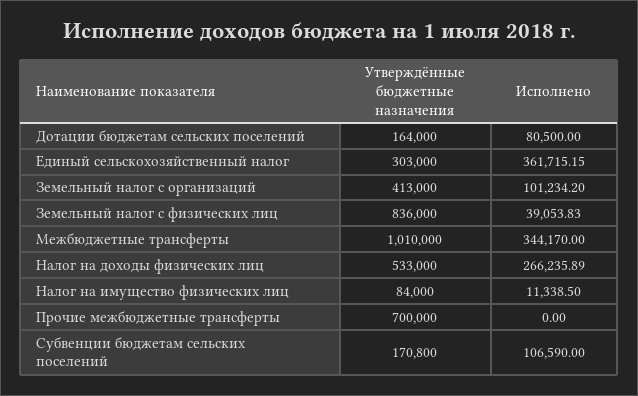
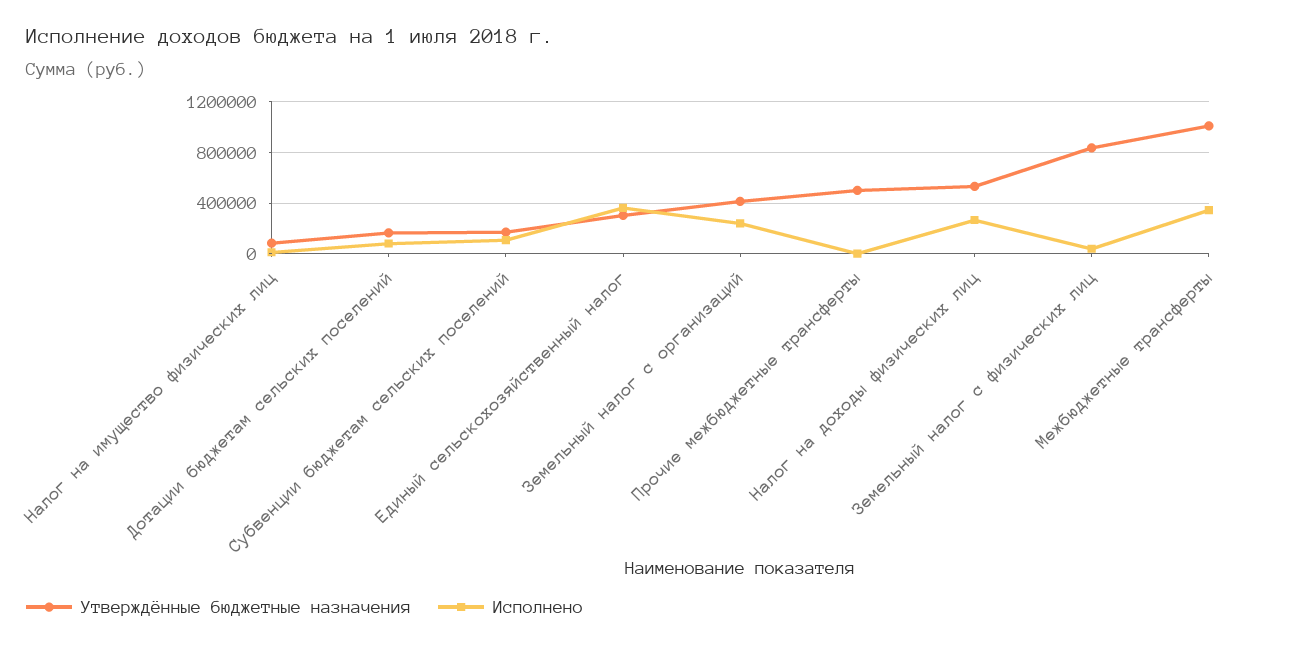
  {
    "Утверждённые бюджетные назначения": {
      "Дотации бюджетам сельских поселений": 164000,
      "Единый сельскохозяйственный налог": 303000,
      "Земельный налог с организаций": 413000,
      "Земельный налог с физических лиц": 836000,
      "Межбюджетные трансферты": 1010000,
      "Налог на доходы физических лиц": 533000,
      "Налог на имущество физических лиц": 84000,
-     "Прочие межбюджетные трансферты": 700000,
+     "Прочие межбюджетные трансферты": 500000,
      "Субвенции бюджетам сельских поселений": 170800
    },
    "Исполнено": {
      "Дотации бюджетам сельских поселений": 80500,
      "Единый сельскохозяйственный налог": 361715.15,
-     "Земельный налог с организаций": 101234.2,
+     "Земельный налог с организаций": 250000,
      "Земельный налог с физических лиц": 39053.83,
      "Межбюджетные трансферты": 344170,
      "Налог на доходы физических лиц": 266235.89,
      "Налог на имущество физических лиц": 11338.5,
      "Прочие межбюджетные трансферты": 0,
      "Субвенции бюджетам сельских поселений": 106590
    }
  }

